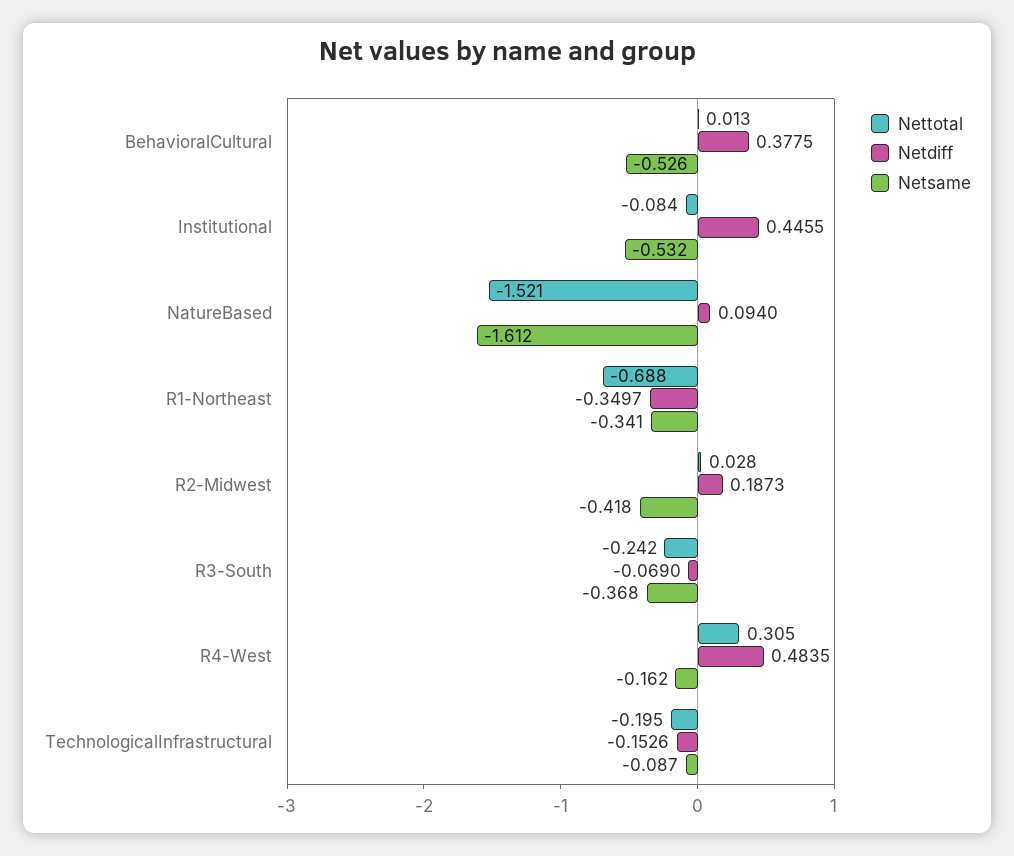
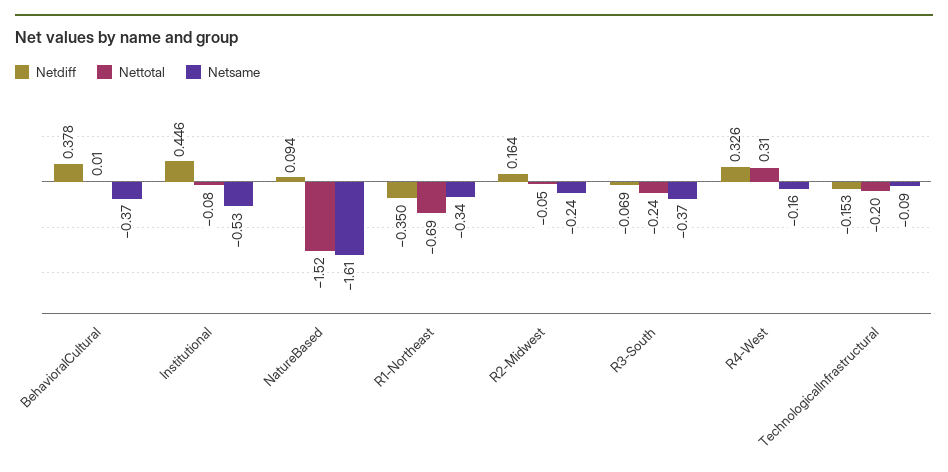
  {
    "Nettotal": {
      "BehavioralCultural": 0.013,
      "Institutional": -0.084,
      "NatureBased": -1.521,
      "R1-Northeast": -0.688,
-     "R2-Midwest": 0.028,
+     "R2-Midwest": -0.05,
      "R3-South": -0.242,
      "R4-West": 0.305,
      "TechnologicalInfrastructural": -0.195
    },
    "Netdiff": {
      "BehavioralCultural": 0.3775,
      "Institutional": 0.4455,
      "NatureBased": 0.094,
      "R1-Northeast": -0.3497,
-     "R2-Midwest": 0.1873,
+     "R2-Midwest": 0.164,
      "R3-South": -0.069,
-     "R4-West": 0.4835,
+     "R4-West": 0.326,
      "TechnologicalInfrastructural": -0.1526
    },
    "Netsame": {
-     "BehavioralCultural": -0.526,
+     "BehavioralCultural": -0.37,
      "Institutional": -0.532,
      "NatureBased": -1.612,
      "R1-Northeast": -0.341,
-     "R2-Midwest": -0.418,
+     "R2-Midwest": -0.24,
      "R3-South": -0.368,
      "R4-West": -0.162,
      "TechnologicalInfrastructural": -0.087
    }
  }

